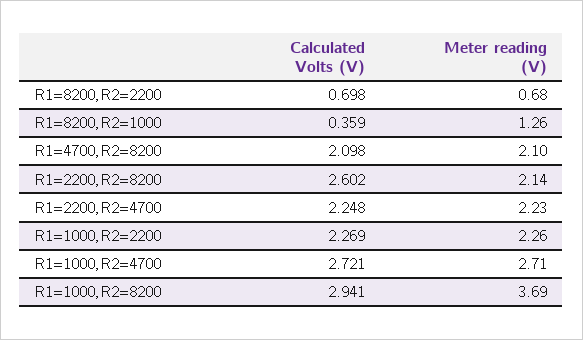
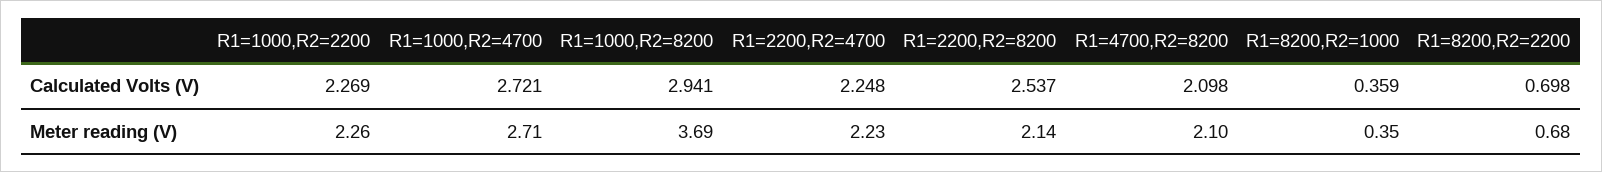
  {
    "Calculated Volts (V)": {
      "R1=8200,R2=2200": 0.698,
      "R1=8200,R2=1000": 0.359,
      "R1=4700,R2=8200": 2.098,
-     "R1=2200,R2=8200": 2.602,
+     "R1=2200,R2=8200": 2.537,
      "R1=2200,R2=4700": 2.248,
      "R1=1000,R2=2200": 2.269,
      "R1=1000,R2=4700": 2.721,
      "R1=1000,R2=8200": 2.941
    },
    "Meter reading (V)": {
      "R1=8200,R2=2200": 0.68,
-     "R1=8200,R2=1000": 1.26,
+     "R1=8200,R2=1000": 0.35,
      "R1=4700,R2=8200": 2.1,
      "R1=2200,R2=8200": 2.14,
      "R1=2200,R2=4700": 2.23,
      "R1=1000,R2=2200": 2.26,
      "R1=1000,R2=4700": 2.71,
      "R1=1000,R2=8200": 3.69
    }
  }

